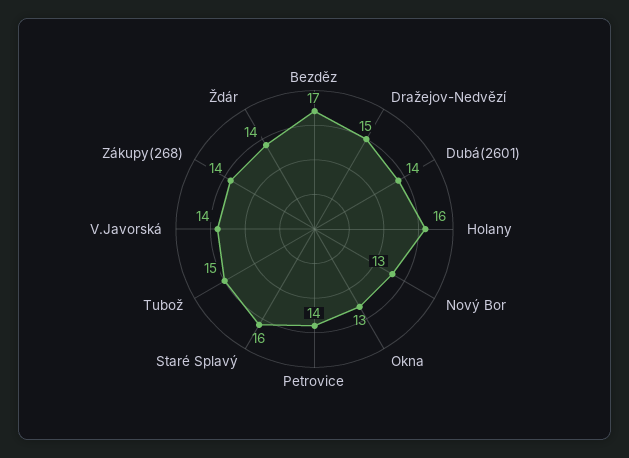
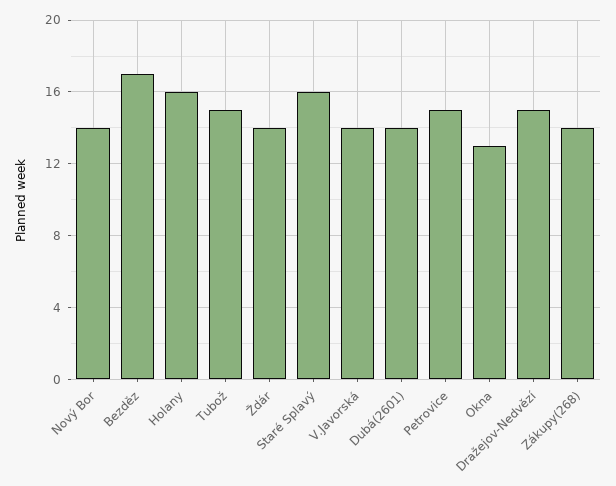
  {
    "Bezděz": 17,
    "Dražejov-Nedvězí": 15,
    "Dubá(2601)": 14,
    "Holany": 16,
-   "Nový Bor": 13,
+   "Nový Bor": 14,
    "Okna": 13,
-   "Petrovice": 14,
+   "Petrovice": 15,
    "Staré Splavý": 16,
    "Tubož": 15,
    "V.Javorská": 14,
    "Zákupy(268)": 14,
    "Ždár": 14
  }

